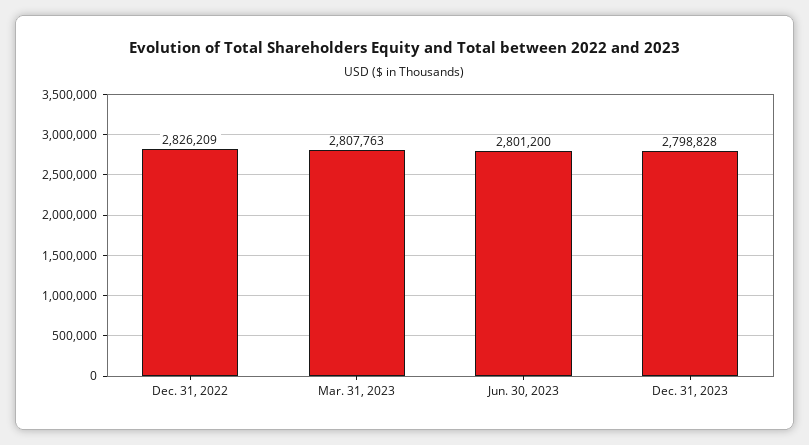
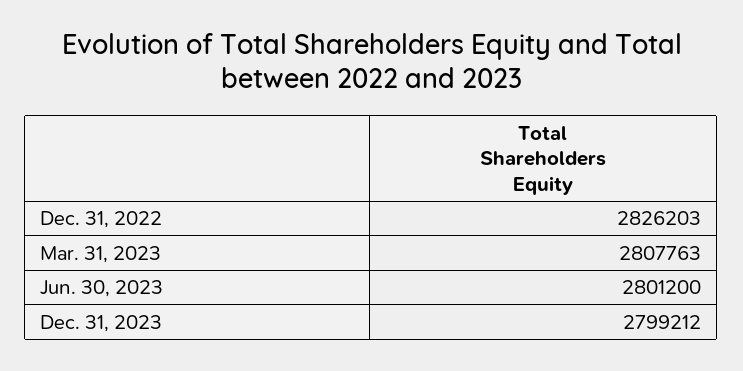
  {
-   "Dec. 31, 2022": 2826209,
+   "Dec. 31, 2022": 2826203,
    "Mar. 31, 2023": 2807763,
    "Jun. 30, 2023": 2801200,
-   "Dec. 31, 2023": 2798828
+   "Dec. 31, 2023": 2799212
  }

